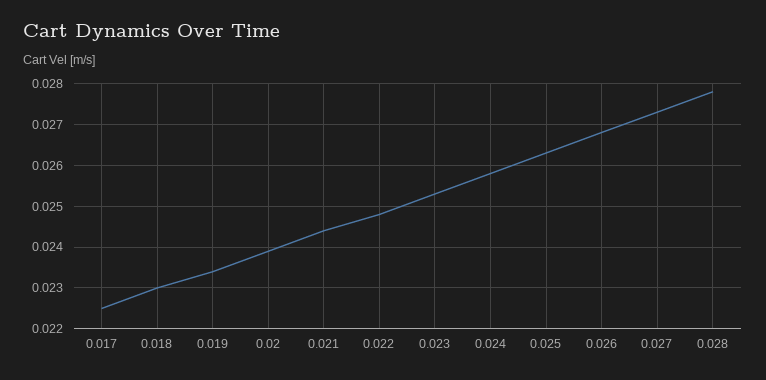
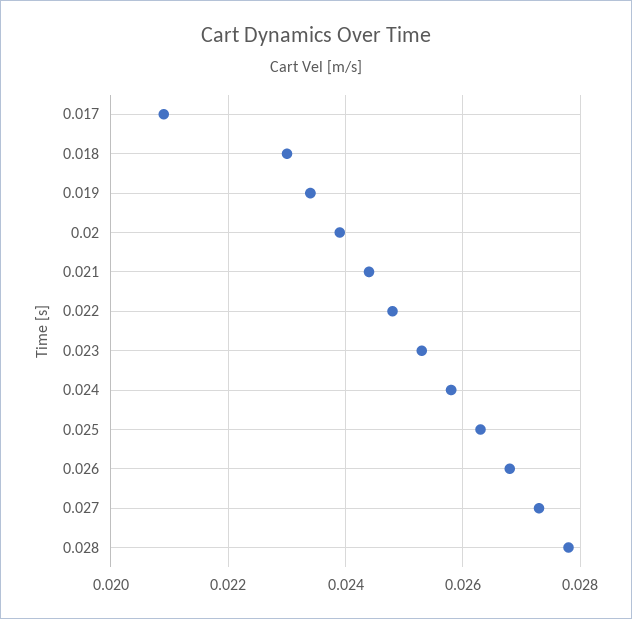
  {
-   "0.017": 0.0225,
+   "0.017": 0.021,
    "0.018": 0.023,
    "0.019": 0.0235,
    "0.02": 0.024,
    "0.021": 0.0245,
    "0.022": 0.025,
    "0.023": 0.0255,
    "0.024": 0.026,
    "0.025": 0.0265,
    "0.026": 0.027,
    "0.027": 0.0275,
    "0.028": 0.028
  }

